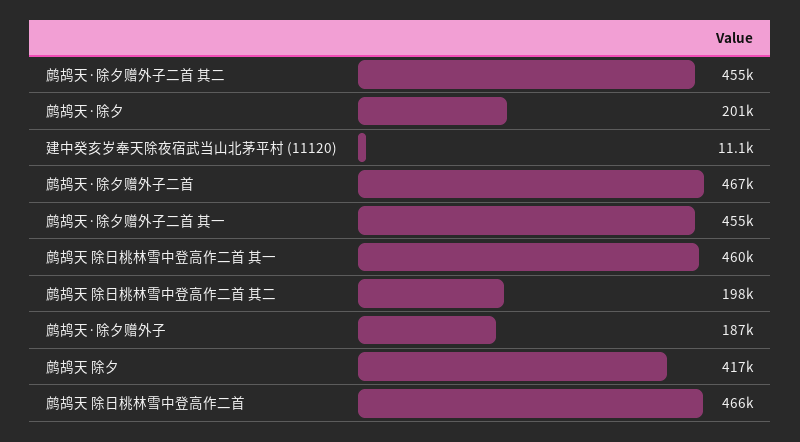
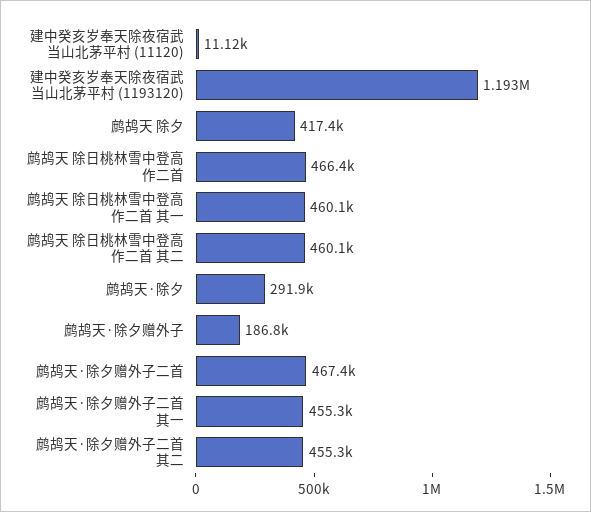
  {
    "鹧鸪天·除夕赠外子二首 其二": 455300,
-   "鹧鸪天·除夕": 201000,
+   "鹧鸪天·除夕": 291900,
    "建中癸亥岁奉天除夜宿武当山北茅平村 (11120)": 11120,
    "鹧鸪天·除夕赠外子二首": 467400,
    "鹧鸪天·除夕赠外子二首 其一": 455300,
    "鹧鸪天 除日桃林雪中登高作二首 其一": 460100,
-   "鹧鸪天 除日桃林雪中登高作二首 其二": 198000,
+   "鹧鸪天 除日桃林雪中登高作二首 其二": 460100,
    "鹧鸪天·除夕赠外子": 186800,
    "鹧鸪天 除夕": 417400,
-   "鹧鸪天 除日桃林雪中登高作二首": 466400
+   "鹧鸪天 除日桃林雪中登高作二首": 466400,
+   "建中癸亥岁奉天除夜宿武当山北茅平村 (1193120)": 1193000
  }

